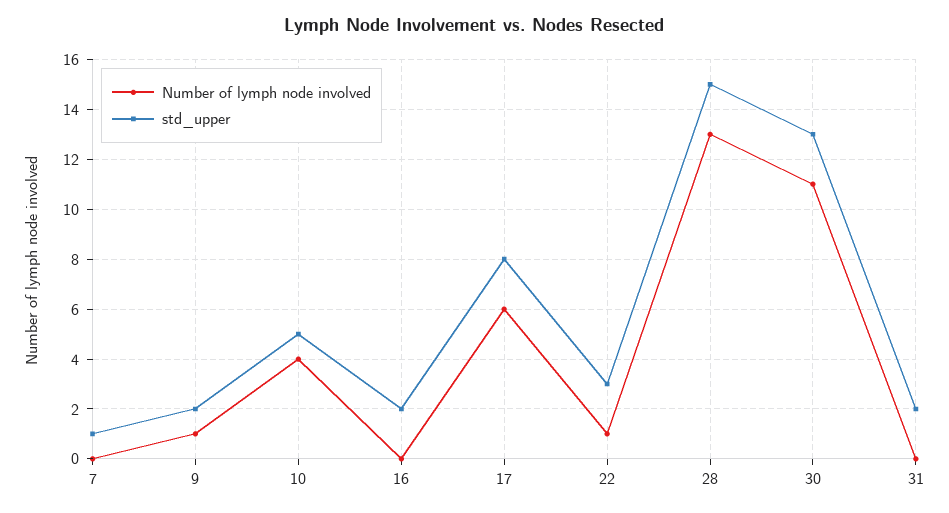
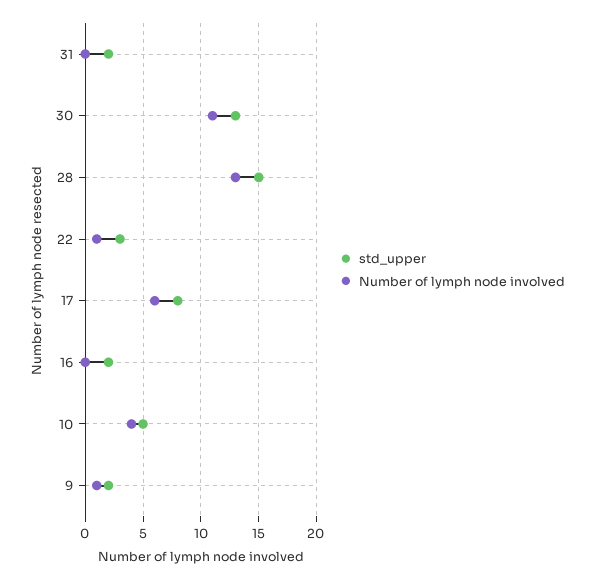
  {
    "Number of lymph node involved": {
-     "7": 0,
      "9": 1,
      "10": 4,
      "16": 0,
      "17": 6,
      "22": 1,
      "28": 13,
      "30": 11,
      "31": 0
    },
    "std_upper": {
-     "7": 1,
      "9": 2,
      "10": 5,
      "16": 2,
      "17": 8,
      "22": 3,
      "28": 15,
      "30": 13,
      "31": 2
    }
  }

